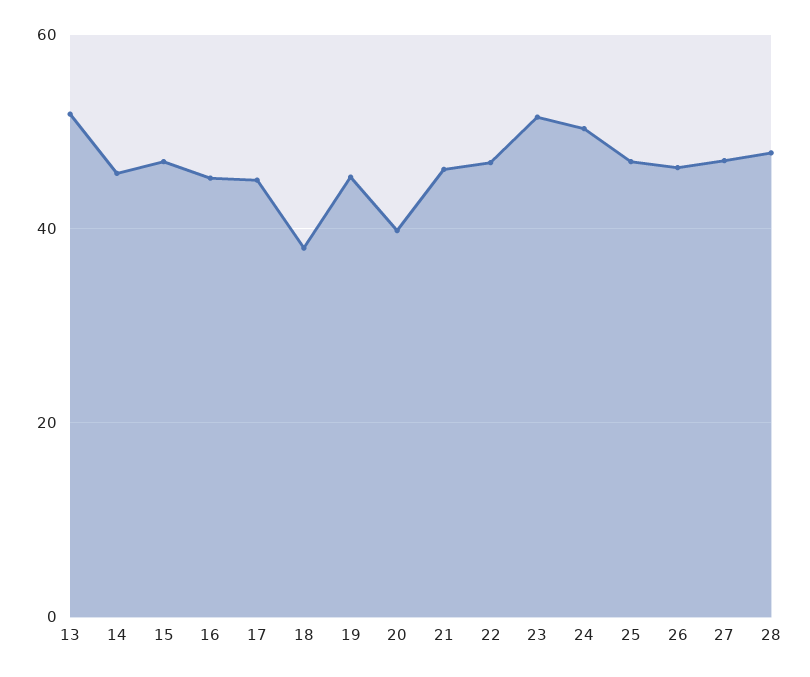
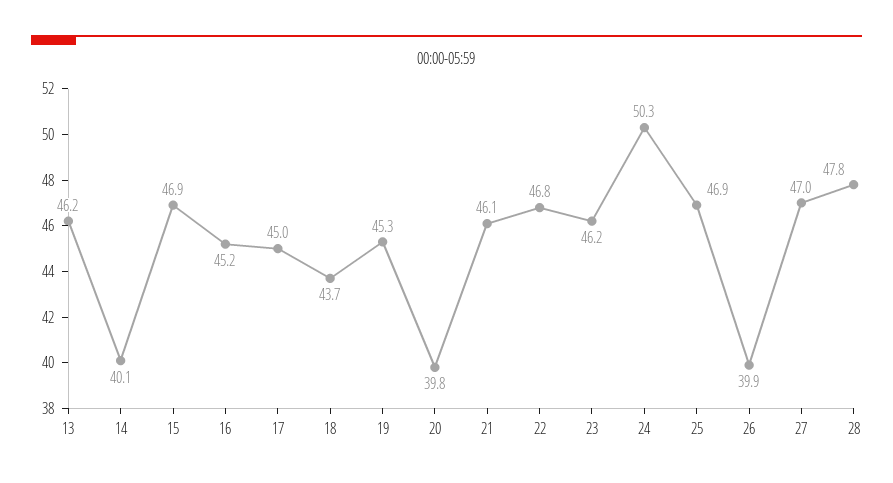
  {
-   "13": 52,
+   "13": 46.2,
-   "14": 46,
+   "14": 40.1,
    "15": 46.9,
    "16": 45.2,
    "17": 45,
-   "18": 38,
+   "18": 43.7,
    "19": 45.3,
    "20": 39.8,
    "21": 46.1,
    "22": 46.8,
-   "23": 52,
+   "23": 46.2,
    "24": 50.3,
    "25": 46.9,
-   "26": 46,
+   "26": 39.9,
    "27": 47,
    "28": 47.8
  }

